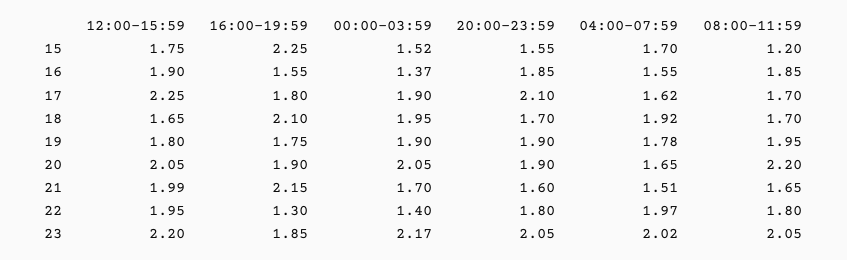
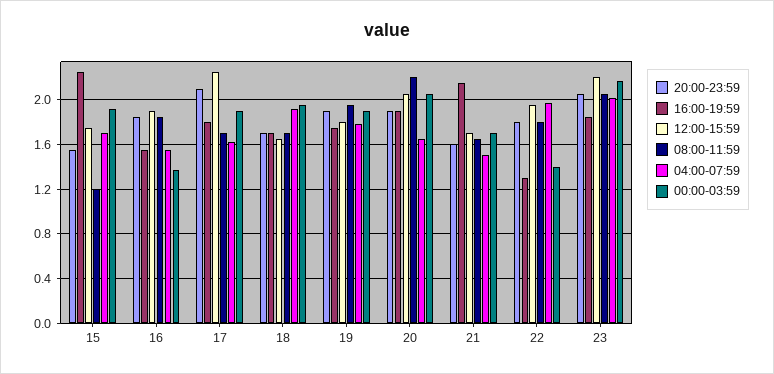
  {
    "12:00-15:59": {
      "15": 1.75,
      "16": 1.9,
      "17": 2.25,
      "18": 1.65,
      "19": 1.8,
      "20": 2.05,
-     "21": 1.99,
+     "21": 1.7,
      "22": 1.95,
      "23": 2.2
    },
    "16:00-19:59": {
      "15": 2.25,
      "16": 1.55,
      "17": 1.8,
-     "18": 2.1,
+     "18": 1.7,
      "19": 1.75,
      "20": 1.9,
      "21": 2.15,
      "22": 1.3,
      "23": 1.85
    },
    "00:00-03:59": {
-     "15": 1.52,
+     "15": 1.9,
      "16": 1.37,
      "17": 1.9,
      "18": 1.95,
      "19": 1.9,
      "20": 2.05,
      "21": 1.7,
      "22": 1.4,
      "23": 2.17
    },
    "20:00-23:59": {
      "15": 1.55,
      "16": 1.85,
      "17": 2.1,
      "18": 1.7,
      "19": 1.9,
      "20": 1.9,
      "21": 1.6,
      "22": 1.8,
      "23": 2.05
    },
    "04:00-07:59": {
      "15": 1.7,
      "16": 1.55,
      "17": 1.62,
      "18": 1.92,
      "19": 1.78,
      "20": 1.65,
      "21": 1.51,
      "22": 1.97,
      "23": 2.02
    },
    "08:00-11:59": {
      "15": 1.2,
      "16": 1.85,
      "17": 1.7,
      "18": 1.7,
      "19": 1.95,
      "20": 2.2,
      "21": 1.65,
      "22": 1.8,
      "23": 2.05
    }
  }

